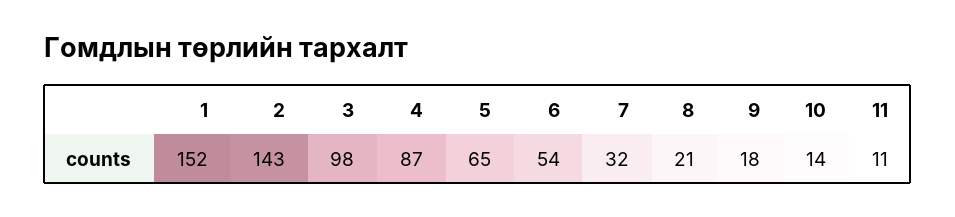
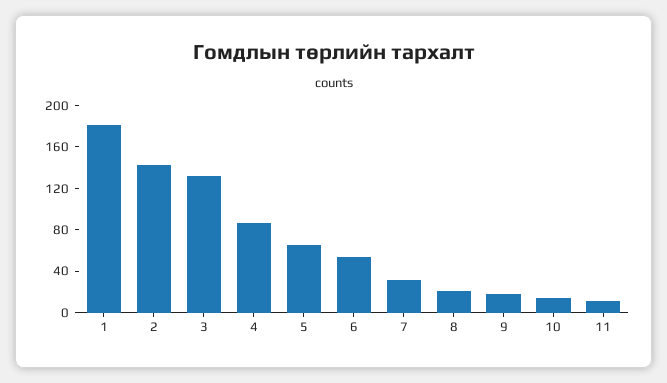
  {
-   "1": 152,
+   "1": 180,
    "2": 143,
-   "3": 98,
+   "3": 130,
    "4": 87,
    "5": 65,
    "6": 54,
    "7": 32,
    "8": 21,
    "9": 18,
    "10": 14,
    "11": 11
  }

